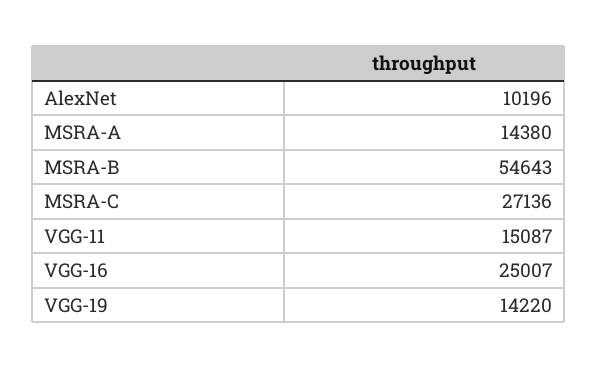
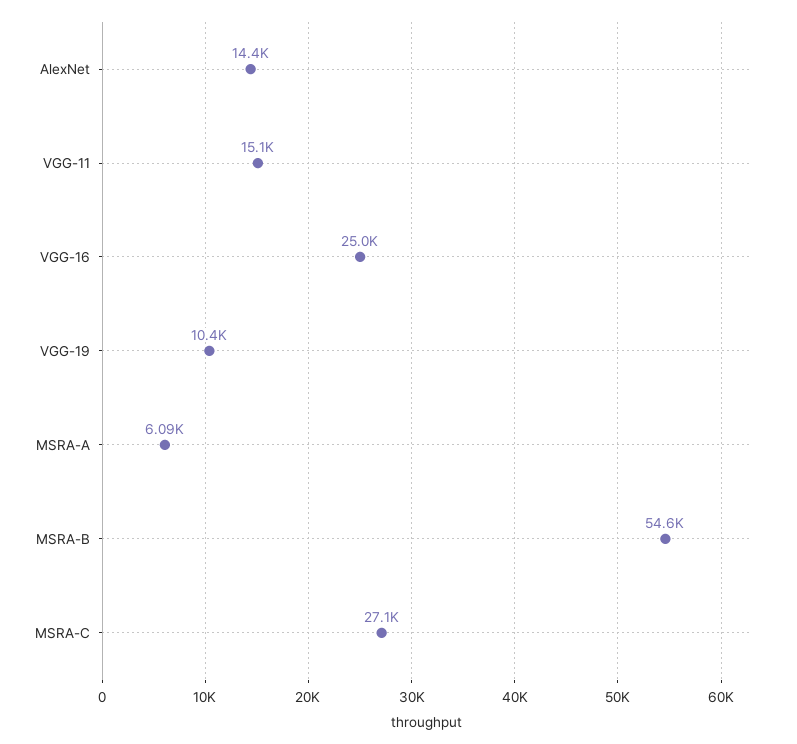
  {
-   "AlexNet": 10196,
+   "AlexNet": 14400,
-   "MSRA-A": 14380,
+   "MSRA-A": 6090,
    "MSRA-B": 54643,
    "MSRA-C": 27136,
    "VGG-11": 15087,
    "VGG-16": 25007,
-   "VGG-19": 14220
+   "VGG-19": 10400
  }

